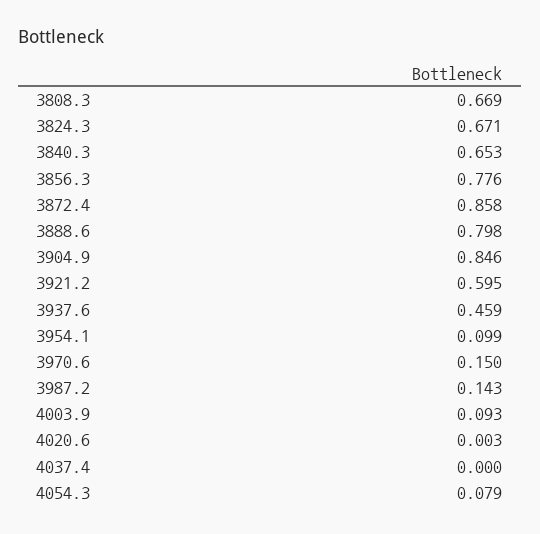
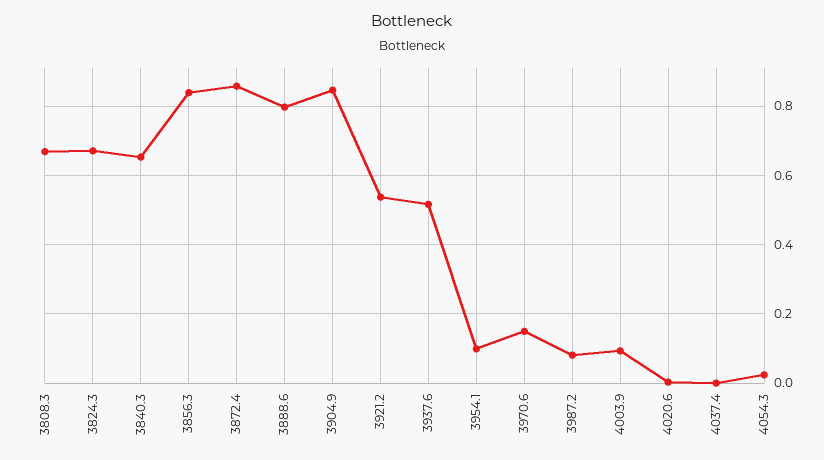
  {
    "3808.3": 0.669,
    "3824.3": 0.671,
    "3840.3": 0.653,
-   "3856.3": 0.776,
+   "3856.3": 0.84,
    "3872.4": 0.858,
    "3888.6": 0.798,
    "3904.9": 0.846,
-   "3921.2": 0.595,
+   "3921.2": 0.54,
-   "3937.6": 0.459,
+   "3937.6": 0.52,
    "3954.1": 0.099,
    "3970.6": 0.15,
-   "3987.2": 0.143,
+   "3987.2": 0.08,
    "4003.9": 0.093,
    "4020.6": 0.003,
    "4037.4": 0,
-   "4054.3": 0.079
+   "4054.3": 0.02
  }

